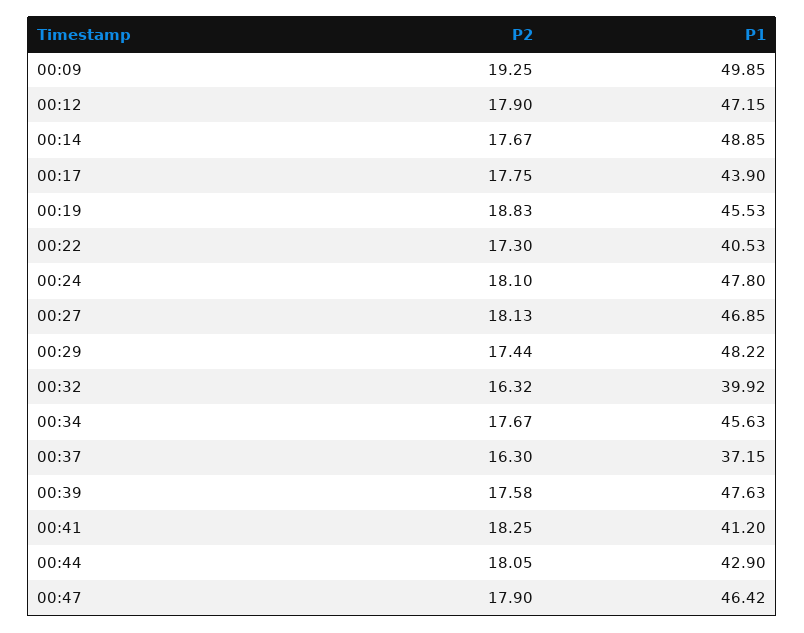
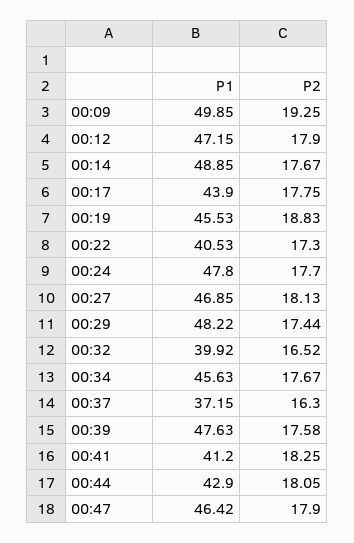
  {
    "P2": {
      "00:09": 19.25,
      "00:12": 17.9,
      "00:14": 17.67,
      "00:17": 17.75,
      "00:19": 18.83,
      "00:22": 17.3,
-     "00:24": 18.1,
+     "00:24": 17.7,
      "00:27": 18.13,
      "00:29": 17.44,
-     "00:32": 16.32,
+     "00:32": 16.52,
      "00:34": 17.67,
      "00:37": 16.3,
      "00:39": 17.58,
      "00:41": 18.25,
      "00:44": 18.05,
      "00:47": 17.9
    },
    "P1": {
      "00:09": 49.85,
      "00:12": 47.15,
      "00:14": 48.85,
      "00:17": 43.9,
      "00:19": 45.53,
      "00:22": 40.53,
      "00:24": 47.8,
      "00:27": 46.85,
      "00:29": 48.22,
      "00:32": 39.92,
      "00:34": 45.63,
      "00:37": 37.15,
      "00:39": 47.63,
      "00:41": 41.2,
      "00:44": 42.9,
      "00:47": 46.42
    }
  }

